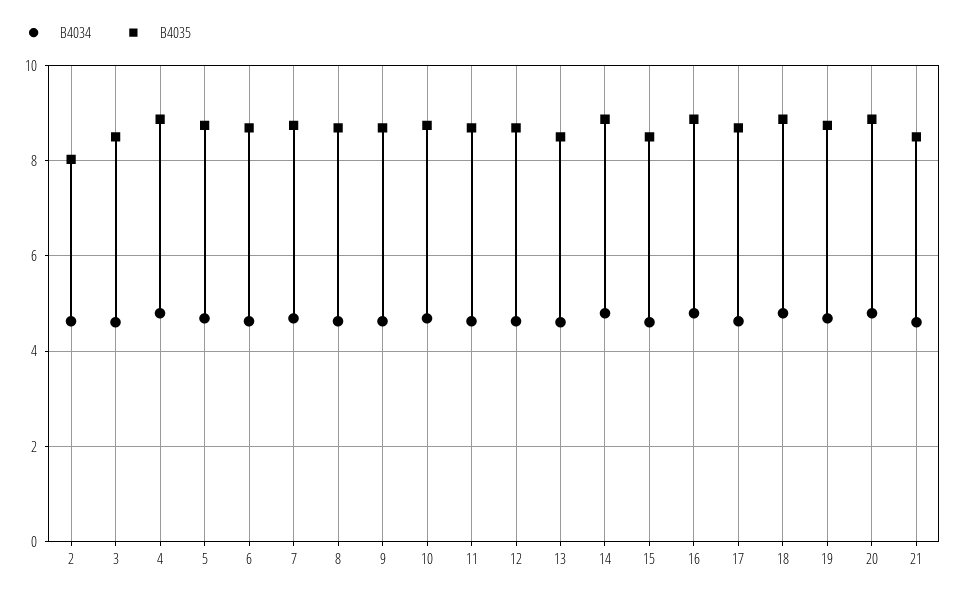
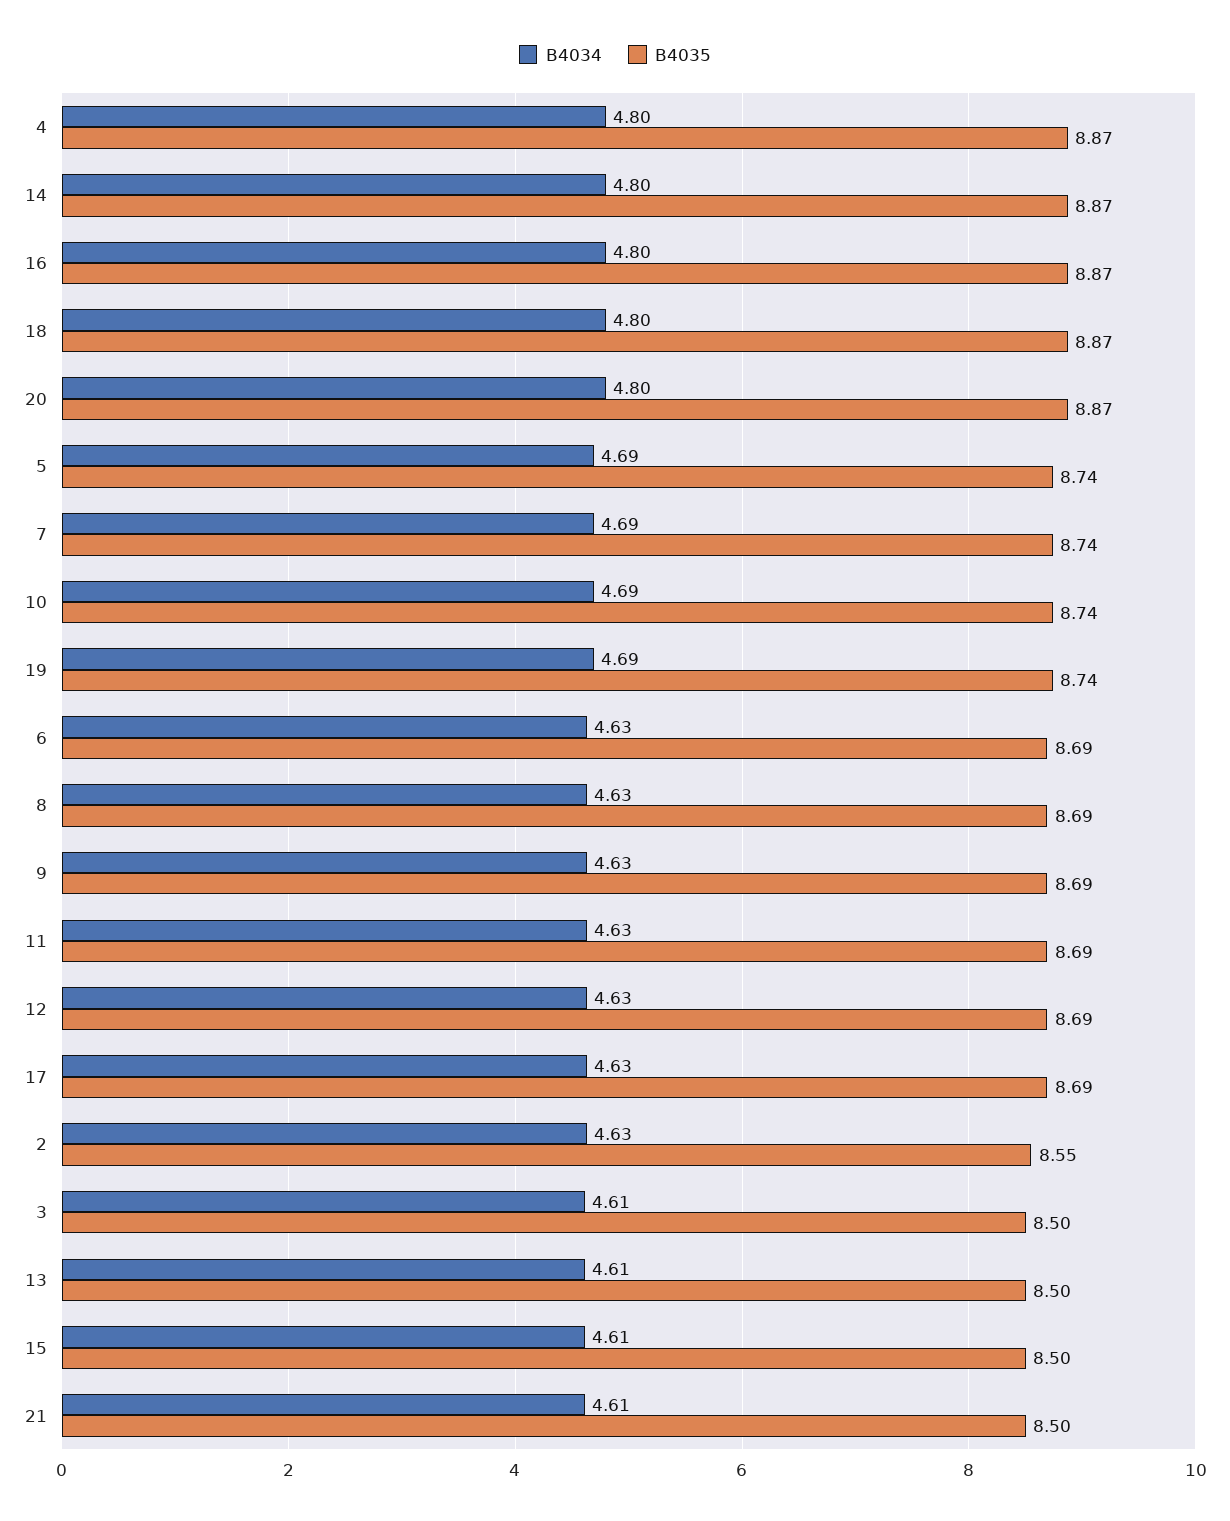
  {
    "B4034": {
      "2": 4.63,
      "3": 4.61,
      "4": 4.8,
      "5": 4.69,
      "6": 4.63,
      "7": 4.69,
      "8": 4.63,
      "9": 4.63,
      "10": 4.69,
      "11": 4.63,
      "12": 4.63,
      "13": 4.61,
      "14": 4.8,
      "15": 4.61,
      "16": 4.8,
      "17": 4.63,
      "18": 4.8,
      "19": 4.69,
      "20": 4.8,
      "21": 4.61
    },
    "B4035": {
-     "2": 8,
+     "2": 8.55,
      "3": 8.5,
      "4": 8.87,
      "5": 8.74,
      "6": 8.69,
      "7": 8.74,
      "8": 8.69,
      "9": 8.69,
      "10": 8.74,
      "11": 8.69,
      "12": 8.69,
      "13": 8.5,
      "14": 8.87,
      "15": 8.5,
      "16": 8.87,
      "17": 8.69,
      "18": 8.87,
      "19": 8.74,
      "20": 8.87,
      "21": 8.5
    }
  }

